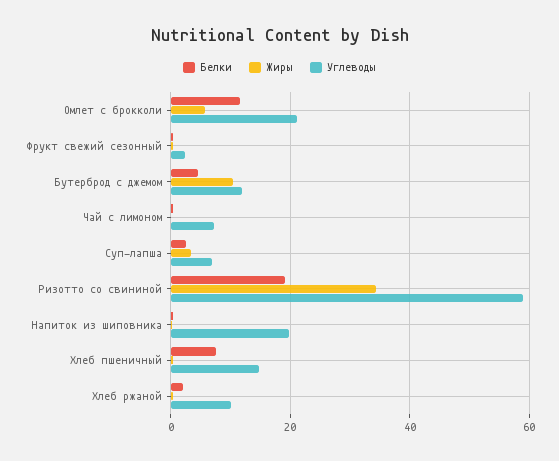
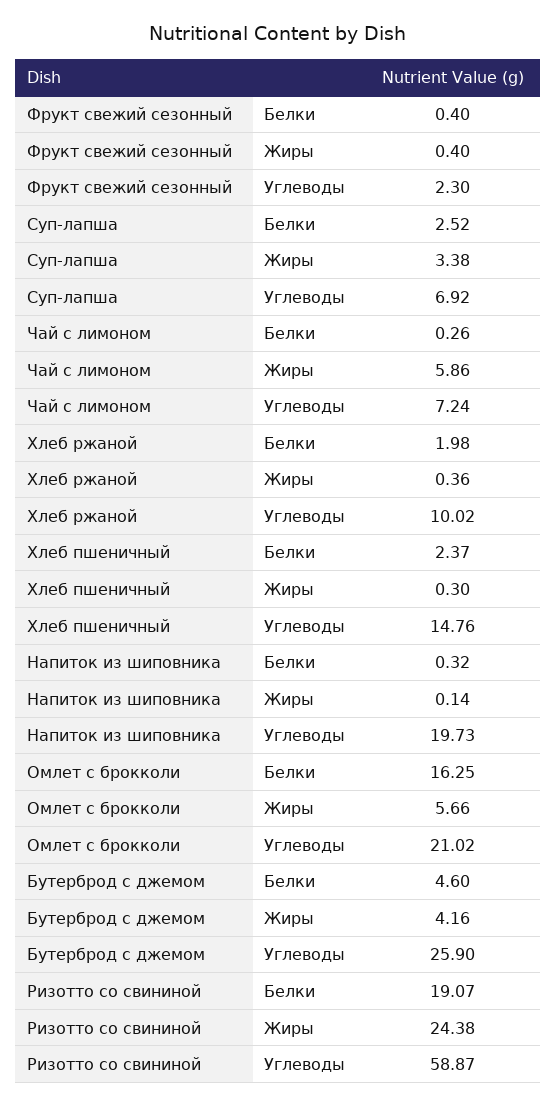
  {
    "Белки": {
-     "Омлет с брокколи": 12,
+     "Омлет с брокколи": 16.25,
      "Фрукт свежий сезонный": 0.4,
      "Бутерброд с джемом": 4.6,
      "Чай с лимоном": 0.26,
      "Суп-лапша": 2.52,
      "Ризотто со свининой": 19.07,
      "Напиток из шиповника": 0.32,
-     "Хлеб пшеничный": 8,
+     "Хлеб пшеничный": 2.37,
      "Хлеб ржаной": 1.98
    },
    "Жиры": {
      "Омлет с брокколи": 5.66,
      "Фрукт свежий сезонный": 0.4,
-     "Бутерброд с джемом": 10,
+     "Бутерброд с джемом": 4.16,
-     "Чай с лимоном": 0,
+     "Чай с лимоном": 5.86,
      "Суп-лапша": 3.38,
-     "Ризотто со свининой": 34,
+     "Ризотто со свининой": 24.38,
      "Напиток из шиповника": 0.14,
      "Хлеб пшеничный": 0.3,
      "Хлеб ржаной": 0.36
    },
    "Углеводы": {
      "Омлет с брокколи": 21.02,
      "Фрукт свежий сезонный": 2.3,
-     "Бутерброд с джемом": 12,
+     "Бутерброд с джемом": 25.9,
      "Чай с лимоном": 7.24,
      "Суп-лапша": 6.92,
      "Ризотто со свининой": 58.87,
      "Напиток из шиповника": 19.73,
      "Хлеб пшеничный": 14.76,
      "Хлеб ржаной": 10.02
    }
  }

